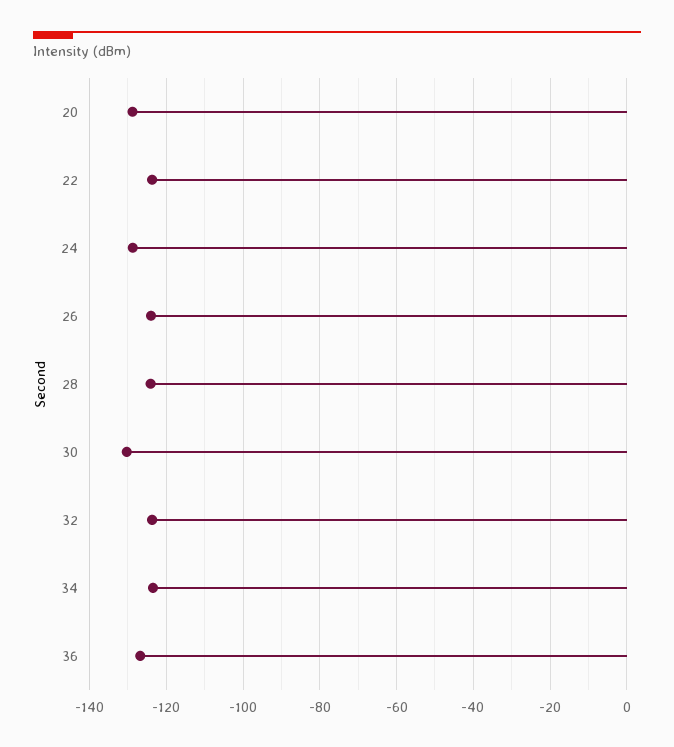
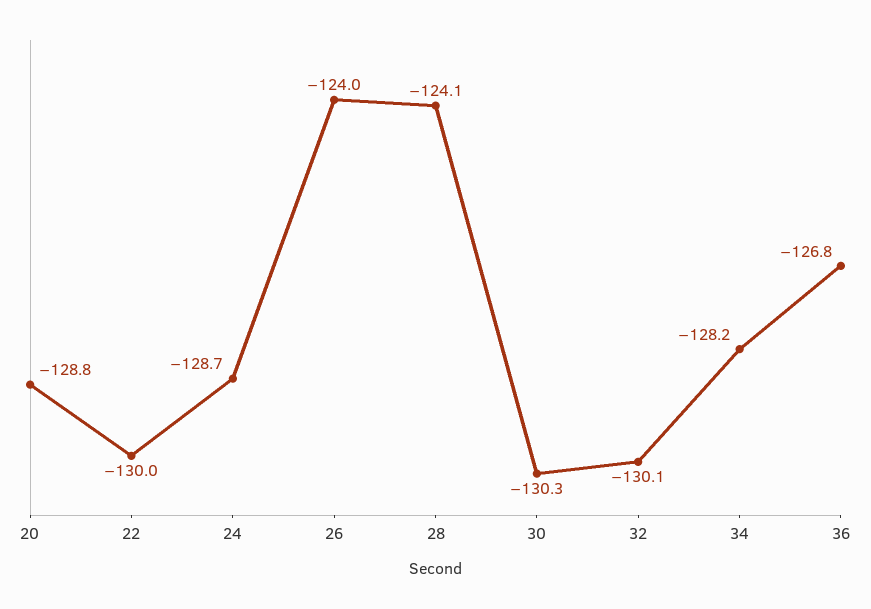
  {
    "20": -128.8,
-   "22": -124,
+   "22": -130,
    "24": -128.7,
    "26": -124,
    "28": -124.1,
    "30": -130.3,
-   "32": -124,
+   "32": -130.1,
-   "34": -124,
+   "34": -128.2,
    "36": -126.8
  }

